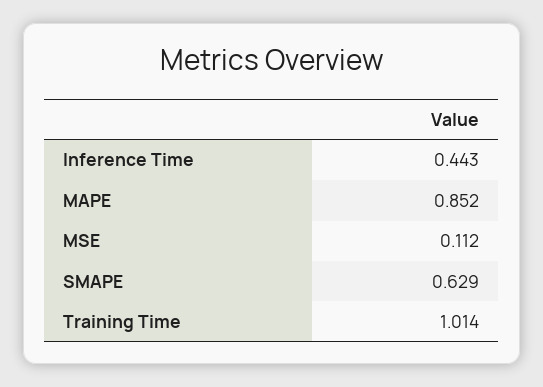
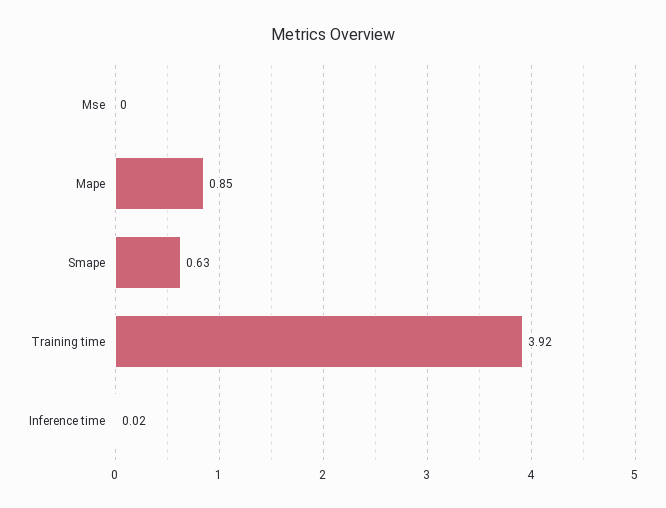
  {
-   "Inference Time": 0.443,
+   "Inference Time": 0.02,
    "MAPE": 0.852,
-   "MSE": 0.112,
+   "MSE": 0,
    "SMAPE": 0.629,
-   "Training Time": 1.014
+   "Training Time": 3.92
  }

